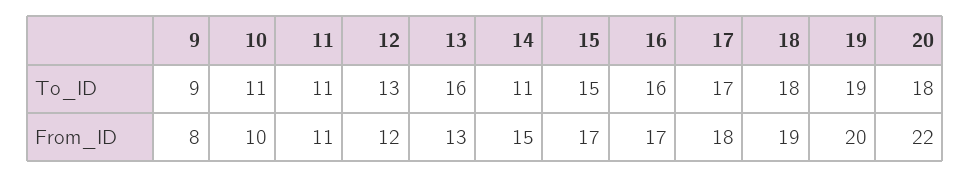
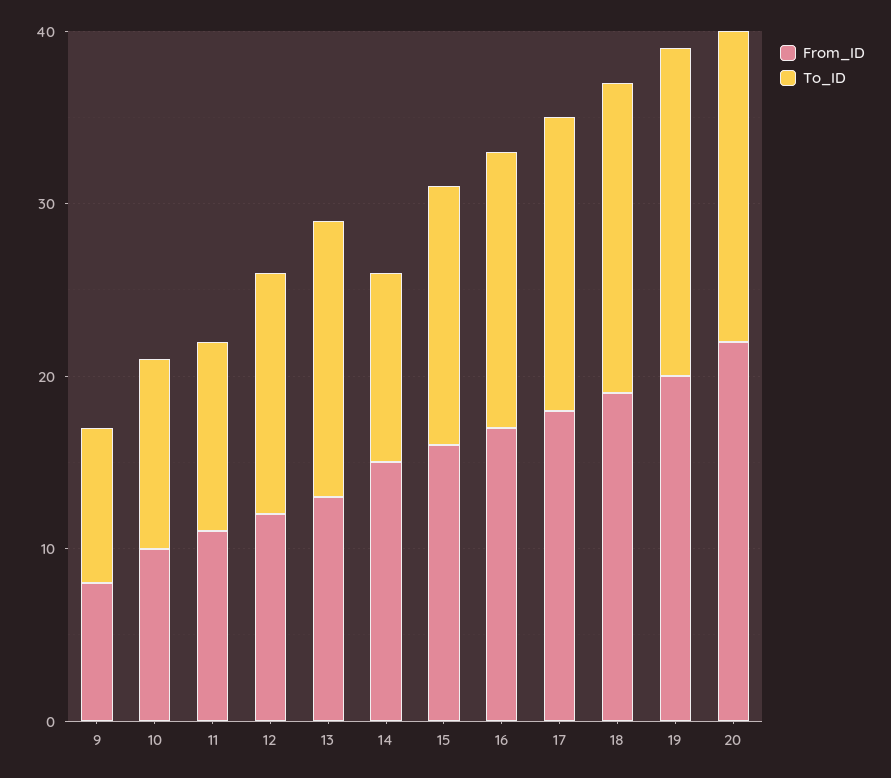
  {
    "To_ID": {
      "9": 9,
      "10": 11,
      "11": 11,
-     "12": 13,
+     "12": 14,
      "13": 16,
      "14": 11,
      "15": 15,
      "16": 16,
      "17": 17,
      "18": 18,
      "19": 19,
      "20": 18
    },
    "From_ID": {
      "9": 8,
      "10": 10,
      "11": 11,
      "12": 12,
      "13": 13,
      "14": 15,
-     "15": 17,
+     "15": 16,
      "16": 17,
      "17": 18,
      "18": 19,
      "19": 20,
      "20": 22
    }
  }

